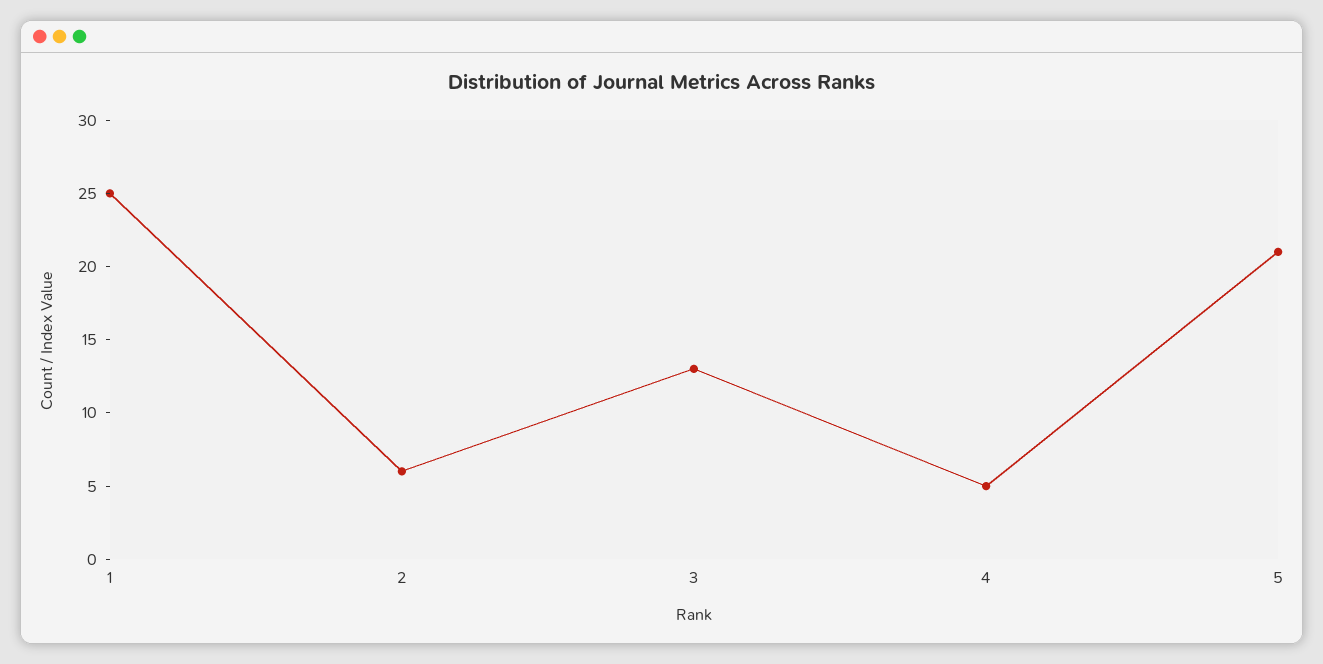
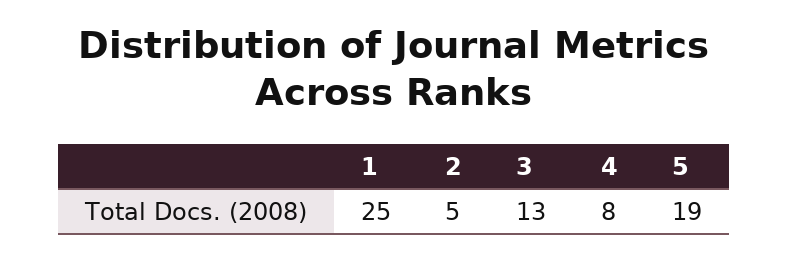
  {
    "1": 25,
-   "2": 6,
+   "2": 5,
    "3": 13,
-   "4": 5,
+   "4": 8,
-   "5": 21
+   "5": 19
  }

